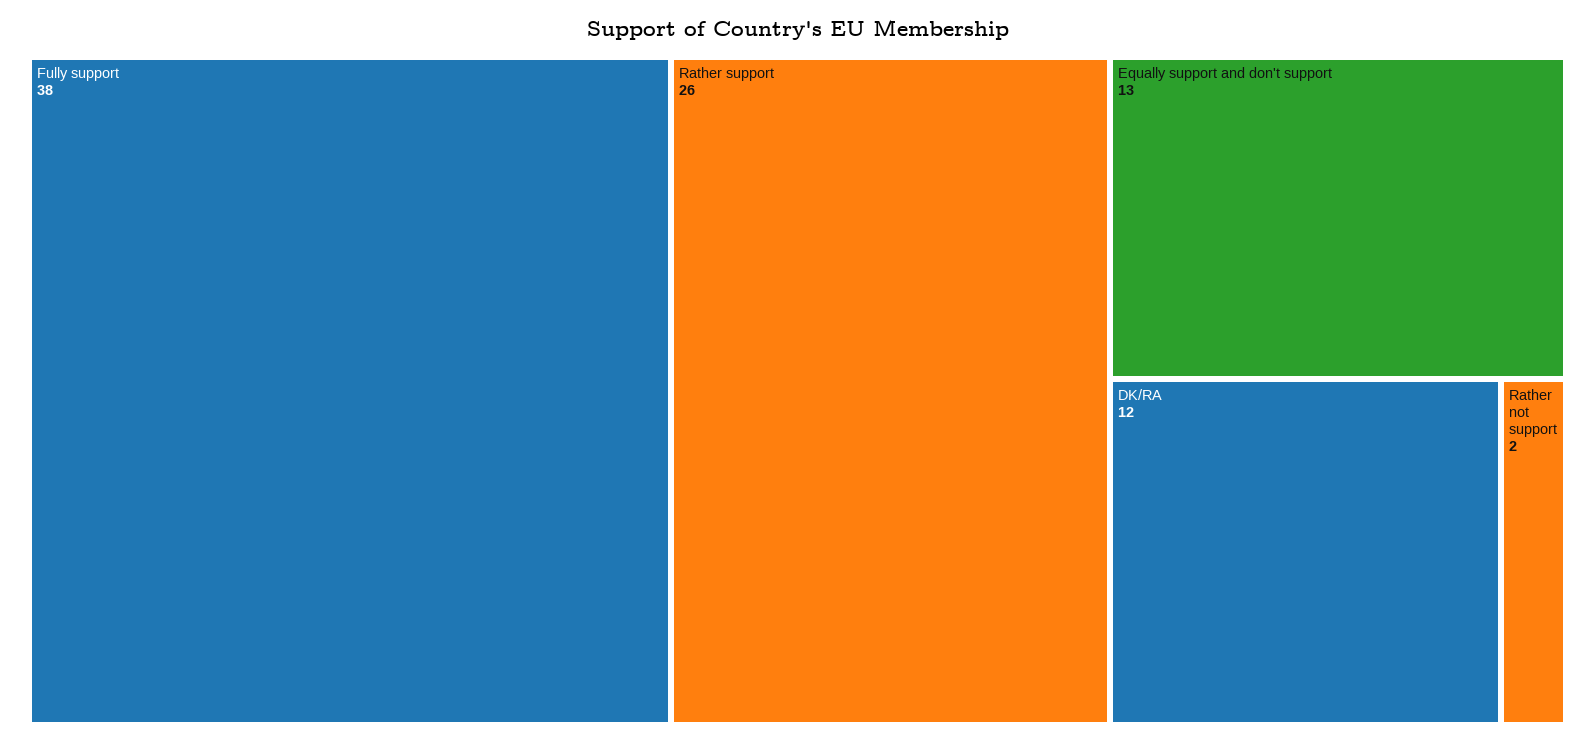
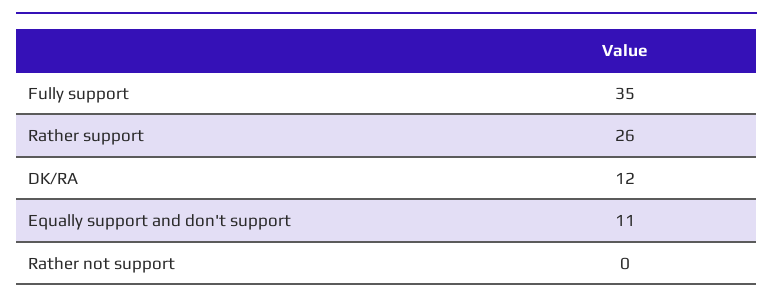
  {
-   "Fully support": 38,
+   "Fully support": 35,
    "Rather support": 26,
-   "Equally support and don't support": 13,
+   "Equally support and don't support": 11,
    "DK/RA": 12,
-   "Rather not support": 2
+   "Rather not support": 0
  }

